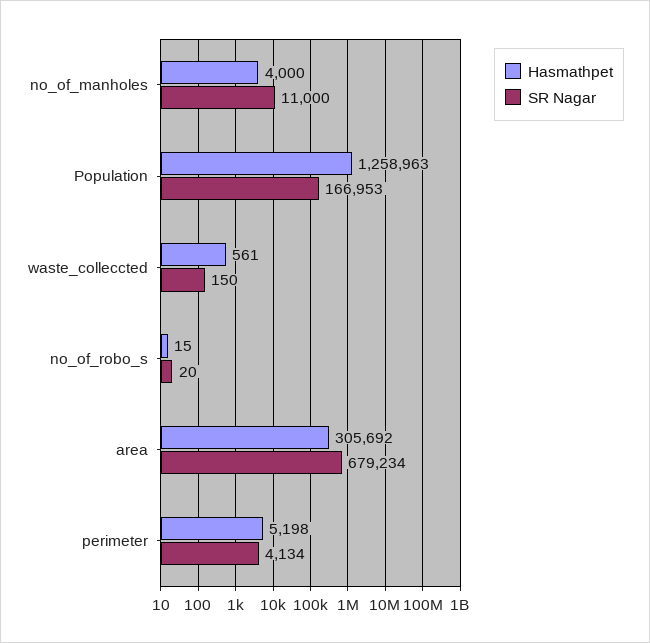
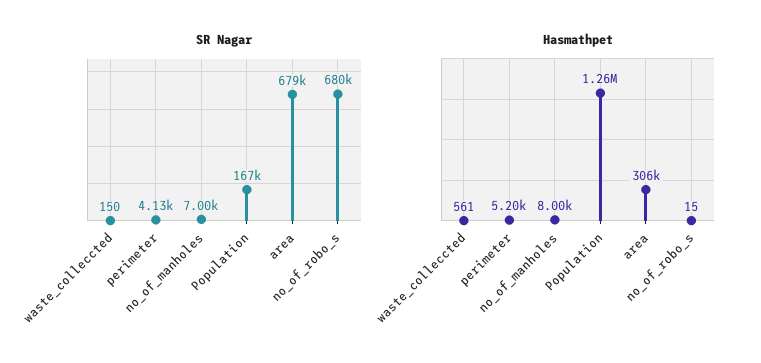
  {
    "Hasmathpet": {
-     "no_of_manholes": 4000,
+     "no_of_manholes": 8000,
      "Population": 1258963,
      "waste_colleccted": 561,
      "no_of_robo_s": 15,
      "area": 305692,
      "perimeter": 5198
    },
    "SR Nagar": {
-     "no_of_manholes": 11000,
+     "no_of_manholes": 7000,
      "Population": 166953,
      "waste_colleccted": 150,
-     "no_of_robo_s": 20,
+     "no_of_robo_s": 680000,
      "area": 679234,
      "perimeter": 4134
    }
  }

